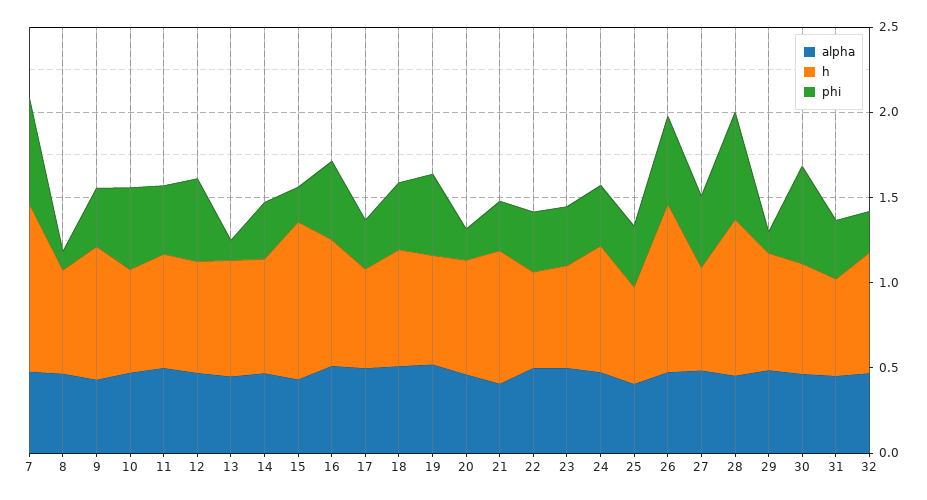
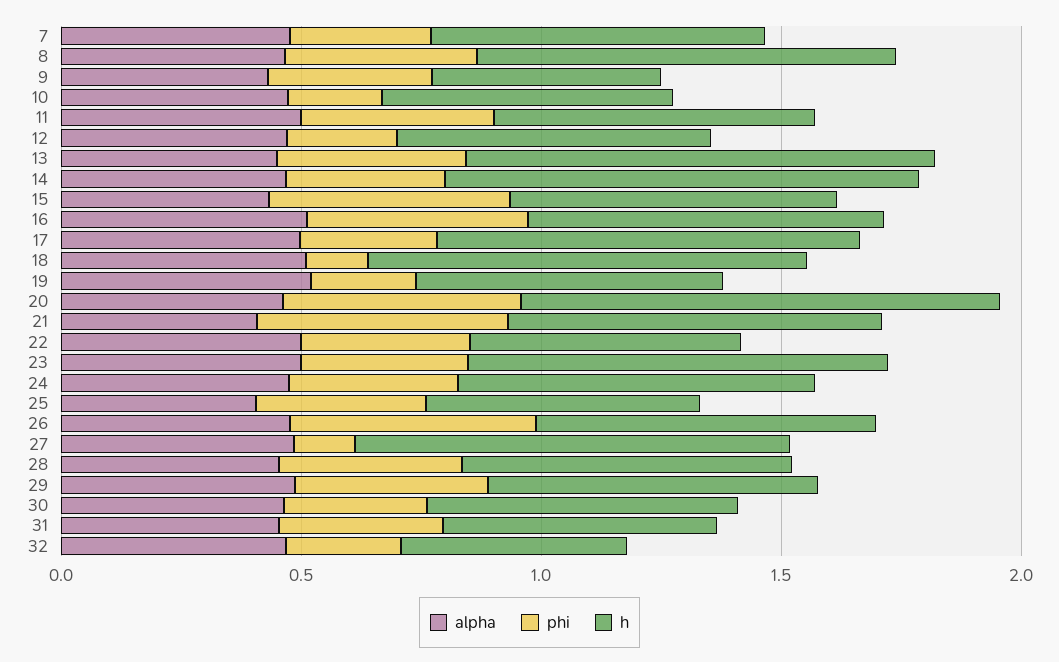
  {
    "alpha": {
      "7": 0.5,
      "8": 0.5,
      "9": 0.4,
      "10": 0.5,
      "11": 0.5,
      "12": 0.5,
      "13": 0.5,
      "14": 0.5,
      "15": 0.4,
      "16": 0.5,
      "17": 0.5,
      "18": 0.5,
      "19": 0.5,
      "20": 0.5,
      "21": 0.4,
      "22": 0.5,
      "23": 0.5,
      "24": 0.5,
      "25": 0.4,
      "26": 0.5,
      "27": 0.5,
      "28": 0.5,
      "29": 0.5,
      "30": 0.5,
      "31": 0.5,
      "32": 0.5
    },
    "h": {
-     "7": 1,
+     "7": 0.7,
-     "8": 0.6,
+     "8": 0.9,
-     "9": 0.8,
+     "9": 0.5,
      "10": 0.6,
      "11": 0.7,
      "12": 0.7,
-     "13": 0.7,
+     "13": 1,
-     "14": 0.7,
+     "14": 1,
-     "15": 0.9,
+     "15": 0.7,
      "16": 0.7,
-     "17": 0.6,
+     "17": 0.9,
-     "18": 0.7,
+     "18": 0.9,
      "19": 0.6,
-     "20": 0.7,
+     "20": 1,
      "21": 0.8,
      "22": 0.6,
-     "23": 0.6,
+     "23": 0.9,
      "24": 0.7,
      "25": 0.6,
-     "26": 1,
+     "26": 0.7,
-     "27": 0.6,
+     "27": 0.9,
-     "28": 0.9,
+     "28": 0.7,
      "29": 0.7,
      "30": 0.6,
      "31": 0.6,
-     "32": 0.7
+     "32": 0.5
    },
    "phi": {
-     "7": 0.6,
+     "7": 0.3,
-     "8": 0.1,
+     "8": 0.4,
      "9": 0.3,
-     "10": 0.5,
+     "10": 0.2,
      "11": 0.4,
-     "12": 0.5,
+     "12": 0.2,
-     "13": 0.1,
+     "13": 0.4,
      "14": 0.3,
-     "15": 0.2,
+     "15": 0.5,
      "16": 0.5,
      "17": 0.3,
-     "18": 0.4,
+     "18": 0.1,
-     "19": 0.5,
+     "19": 0.2,
-     "20": 0.2,
+     "20": 0.5,
-     "21": 0.3,
+     "21": 0.5,
      "22": 0.4,
      "23": 0.3,
      "24": 0.4,
      "25": 0.4,
      "26": 0.5,
-     "27": 0.4,
+     "27": 0.1,
-     "28": 0.6,
+     "28": 0.4,
-     "29": 0.1,
+     "29": 0.4,
-     "30": 0.6,
+     "30": 0.3,
      "31": 0.3,
      "32": 0.2
    }
  }

